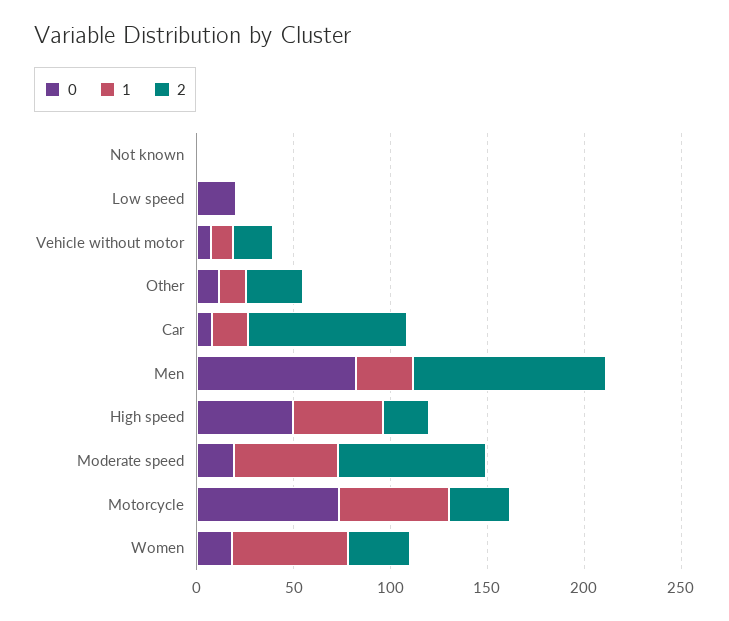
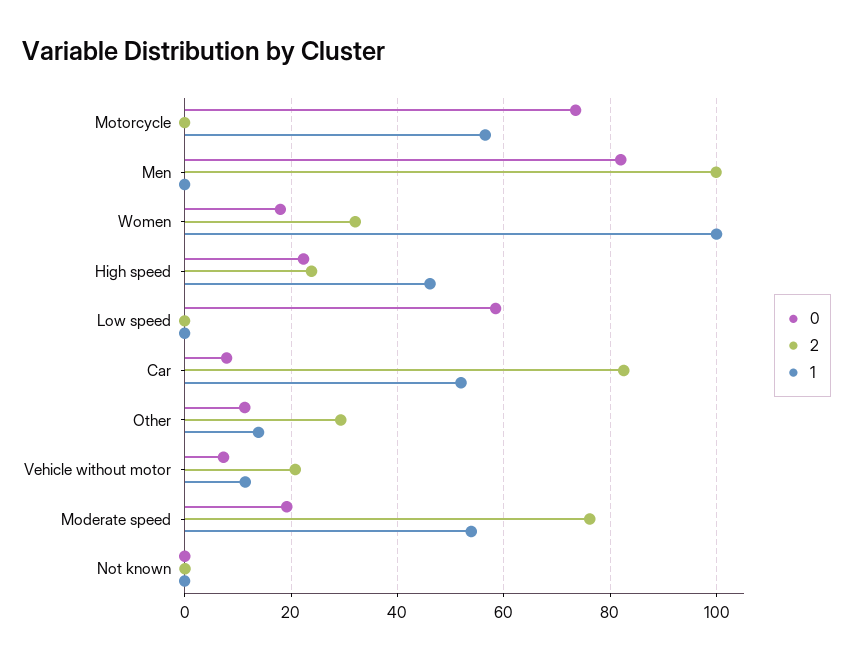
  {
    "0": {
      "Not known": 0,
-     "Low speed": 20,
+     "Low speed": 58,
      "Vehicle without motor": 8,
      "Other": 12,
      "Car": 8,
      "Men": 82,
-     "High speed": 50,
+     "High speed": 22,
      "Moderate speed": 20,
      "Motorcycle": 74,
      "Women": 18
    },
    "1": {
      "Not known": 0,
      "Low speed": 0,
      "Vehicle without motor": 12,
      "Other": 14,
-     "Car": 20,
+     "Car": 52,
-     "Men": 30,
+     "Men": 0,
      "High speed": 46,
      "Moderate speed": 54,
      "Motorcycle": 56,
-     "Women": 60
+     "Women": 100
    },
    "2": {
      "Not known": 0,
      "Low speed": 0,
      "Vehicle without motor": 20,
      "Other": 30,
      "Car": 82,
      "Men": 100,
      "High speed": 24,
      "Moderate speed": 76,
-     "Motorcycle": 30,
+     "Motorcycle": 0,
      "Women": 32
    }
  }

